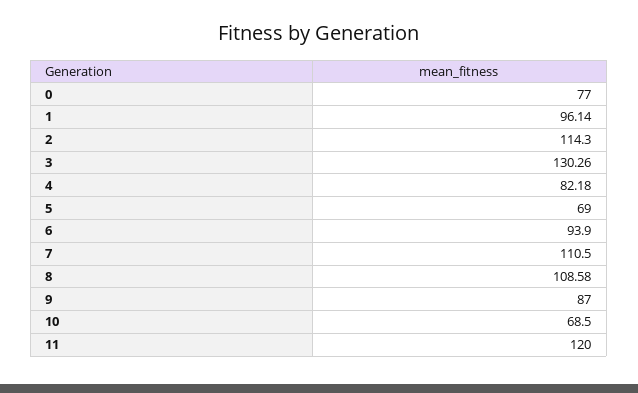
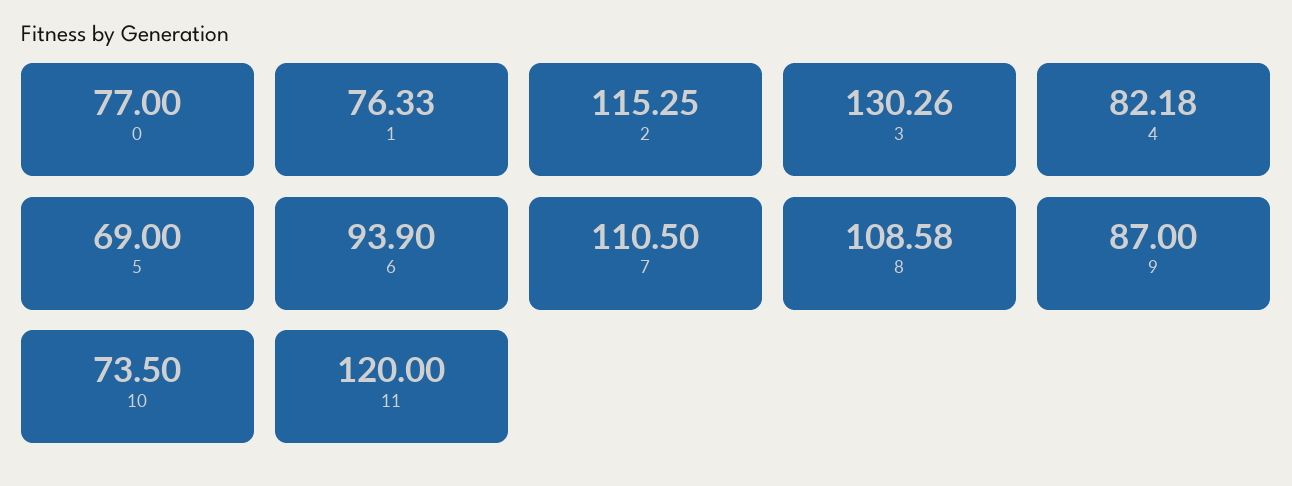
  {
    "0": 77,
-   "1": 96.14,
+   "1": 76.33,
-   "2": 114.3,
+   "2": 115.25,
    "3": 130.26,
    "4": 82.18,
    "5": 69,
    "6": 93.9,
    "7": 110.5,
    "8": 108.58,
    "9": 87,
-   "10": 68.5,
+   "10": 73.5,
    "11": 120
  }

